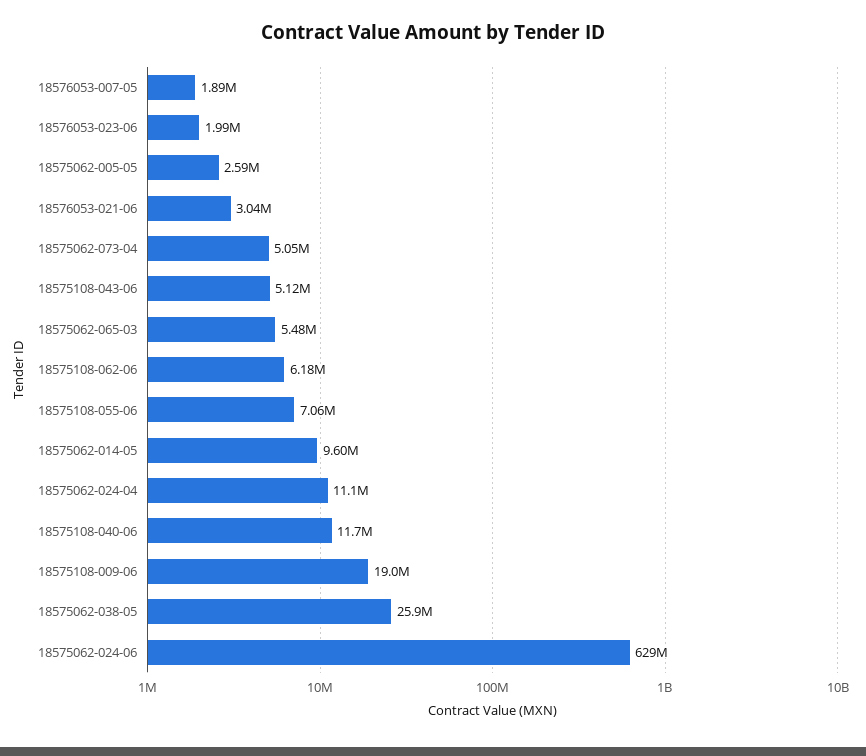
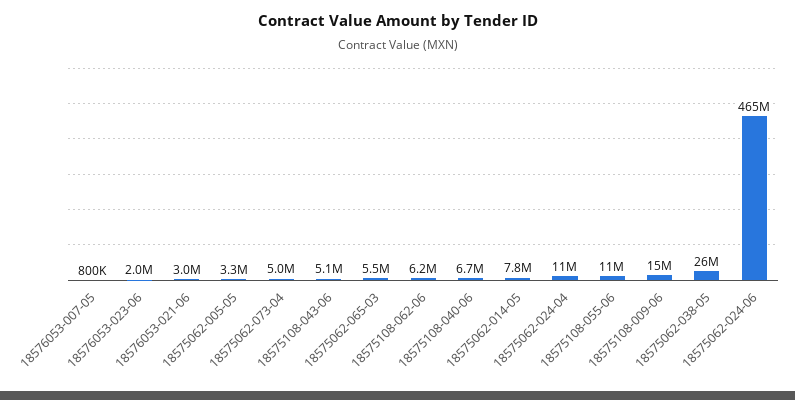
  {
-   "18576053-007-05": 1890000,
+   "18576053-007-05": 800000,
    "18576053-023-06": 1990000,
-   "18575062-005-05": 2590000,
+   "18575062-005-05": 3300000,
    "18576053-021-06": 3040000,
    "18575062-073-04": 5050000,
    "18575108-043-06": 5120000,
    "18575062-065-03": 5480000,
    "18575108-062-06": 6180000,
-   "18575108-055-06": 7060000,
+   "18575108-055-06": 11000000,
-   "18575062-014-05": 9600000,
+   "18575062-014-05": 7800000,
    "18575062-024-04": 11100000,
-   "18575108-040-06": 11700000,
+   "18575108-040-06": 6700000,
-   "18575108-009-06": 19000000,
+   "18575108-009-06": 15000000,
    "18575062-038-05": 25900000,
-   "18575062-024-06": 629000000
+   "18575062-024-06": 465000000
  }

